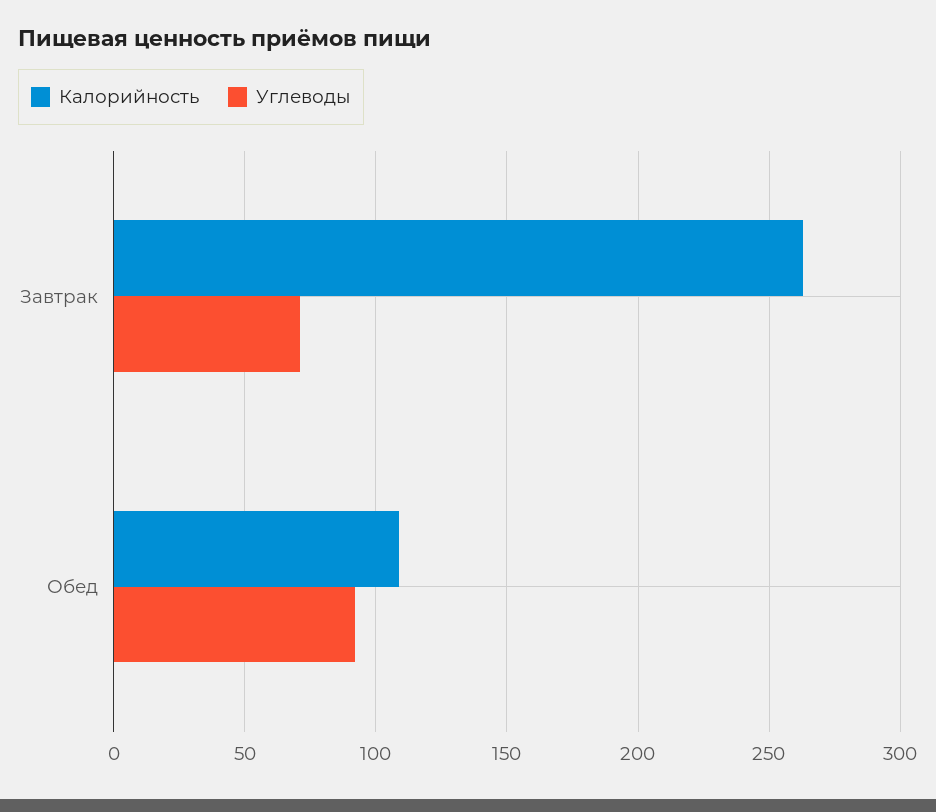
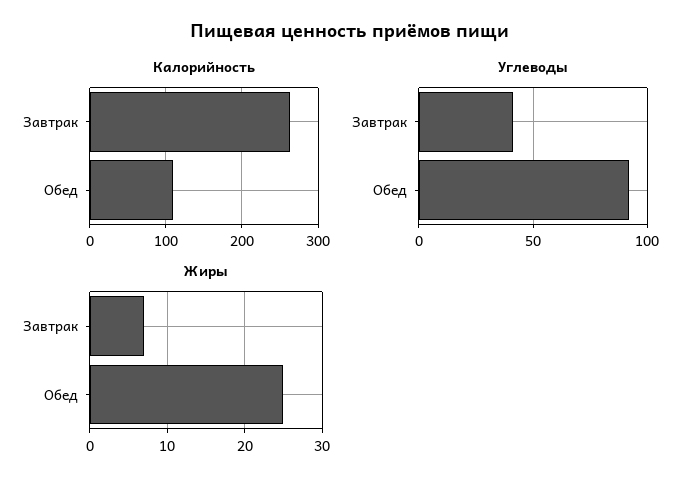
  {
    "Калорийность": {
      "Завтрак": 265,
      "Обед": 110
    },
    "Углеводы": {
-     "Завтрак": 70,
+     "Завтрак": 40,
      "Обед": 90
-   }
+   },
+   "Жиры": {
+     "Завтрак": 7,
+     "Обед": 25
+   }
  }

